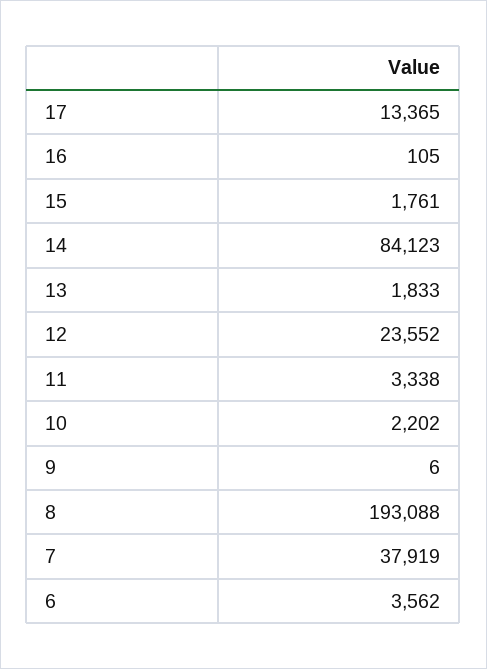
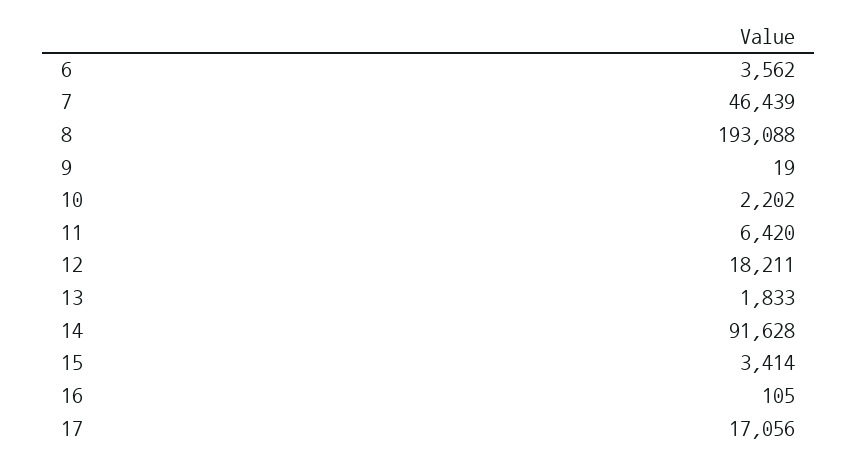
  {
-   "17": 13365,
+   "17": 17056,
    "16": 105,
-   "15": 1761,
+   "15": 3414,
-   "14": 84123,
+   "14": 91628,
    "13": 1833,
-   "12": 23552,
+   "12": 18211,
-   "11": 3338,
+   "11": 6420,
    "10": 2202,
-   "9": 6,
+   "9": 19,
    "8": 193088,
-   "7": 37919,
+   "7": 46439,
    "6": 3562
  }

